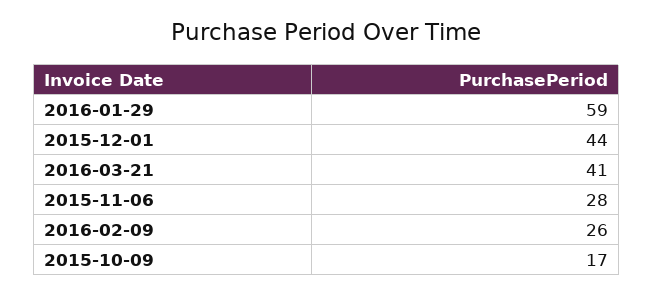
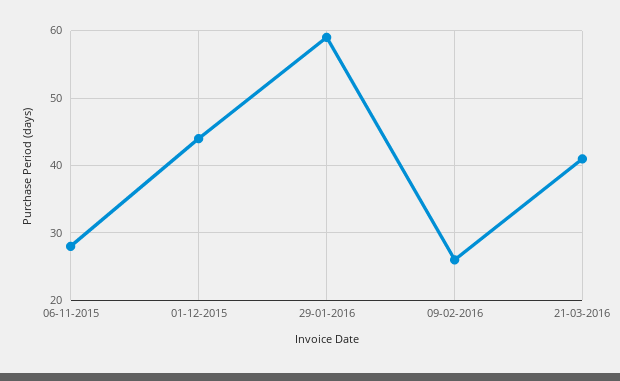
  {
    "2016-01-29": 59,
    "2015-12-01": 44,
    "2016-03-21": 41,
    "2015-11-06": 28,
-   "2016-02-09": 26,
+   "2016-02-09": 26
-   "2015-10-09": 17
  }

